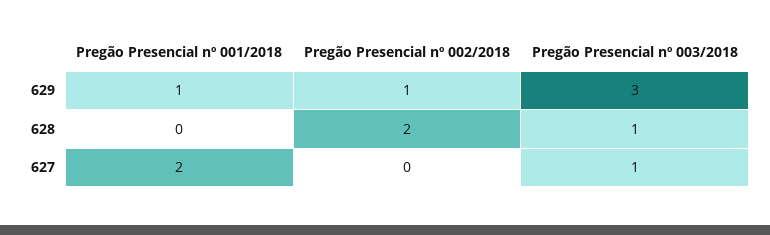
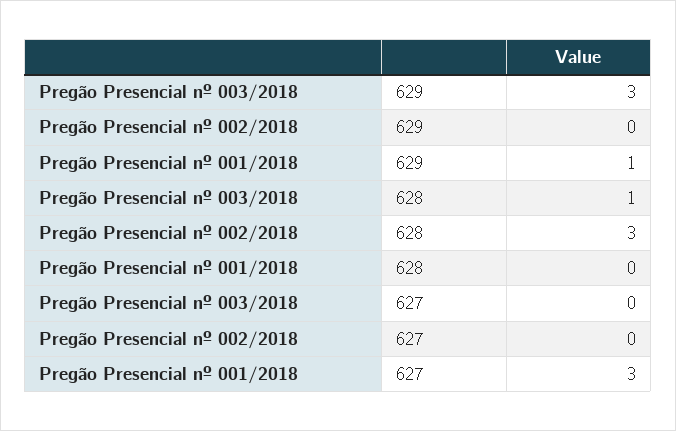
  {
    "Pregão Presencial nº 001/2018": {
      "629": 1,
      "628": 0,
-     "627": 2
+     "627": 3
    },
    "Pregão Presencial nº 002/2018": {
-     "629": 1,
+     "629": 0,
-     "628": 2,
+     "628": 3,
      "627": 0
    },
    "Pregão Presencial nº 003/2018": {
      "629": 3,
      "628": 1,
-     "627": 1
+     "627": 0
    }
  }

